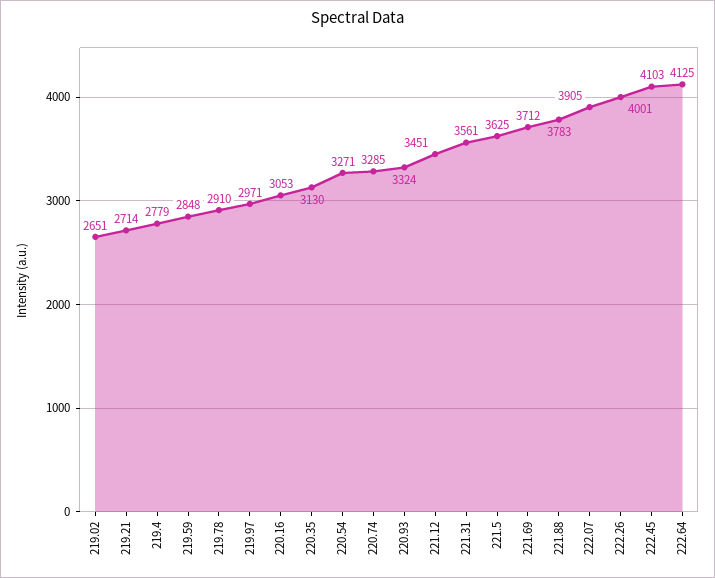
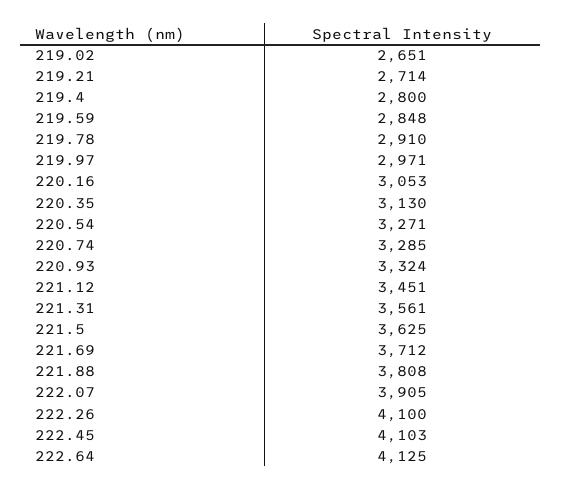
  {
    "219.02": 2651,
    "219.21": 2714,
-   "219.4": 2779,
+   "219.4": 2800,
    "219.59": 2848,
    "219.78": 2910,
    "219.97": 2971,
    "220.16": 3053,
    "220.35": 3130,
    "220.54": 3271,
    "220.74": 3285,
    "220.93": 3324,
    "221.12": 3451,
    "221.31": 3561,
    "221.5": 3625,
    "221.69": 3712,
-   "221.88": 3783,
+   "221.88": 3808,
    "222.07": 3905,
-   "222.26": 4001,
+   "222.26": 4100,
    "222.45": 4103,
    "222.64": 4125
  }

